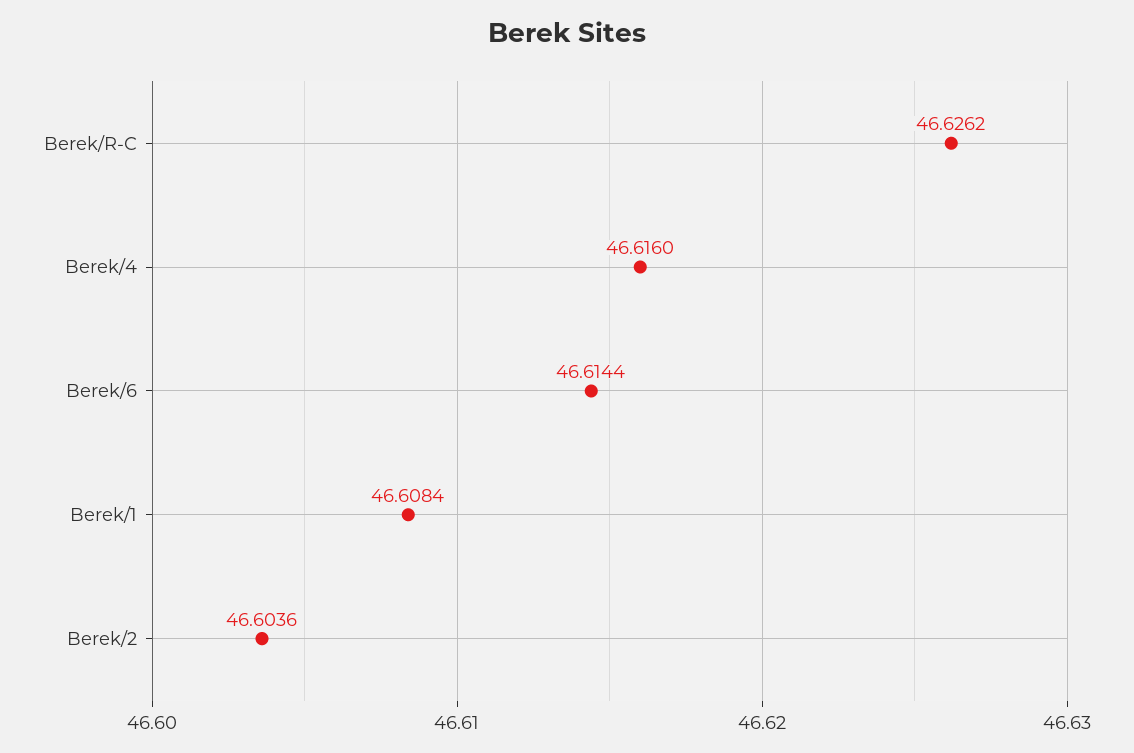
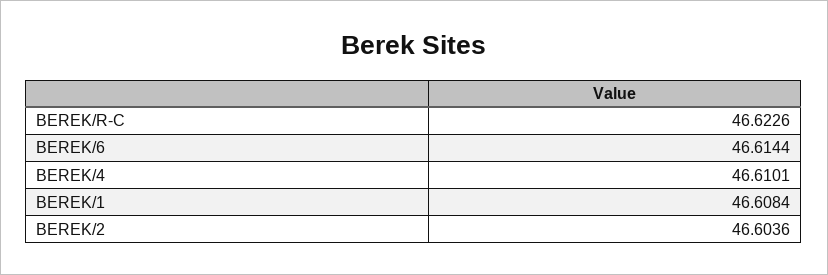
  {
-   "Berek/R-C": 46.6262,
+   "Berek/R-C": 46.6226,
-   "Berek/4": 46.616,
+   "Berek/4": 46.6101,
    "Berek/6": 46.6144,
    "Berek/1": 46.6084,
    "Berek/2": 46.6036
  }

